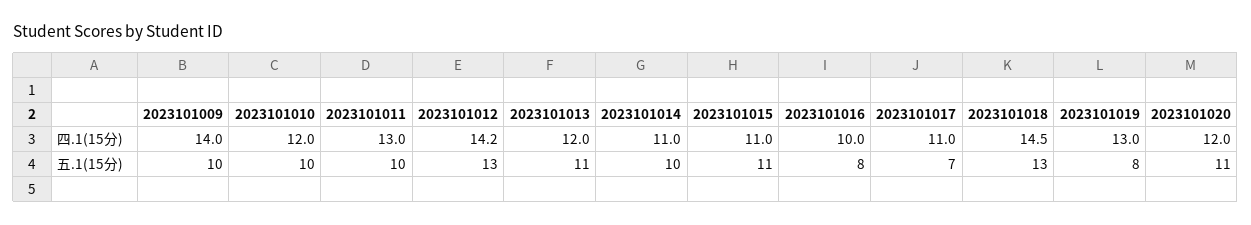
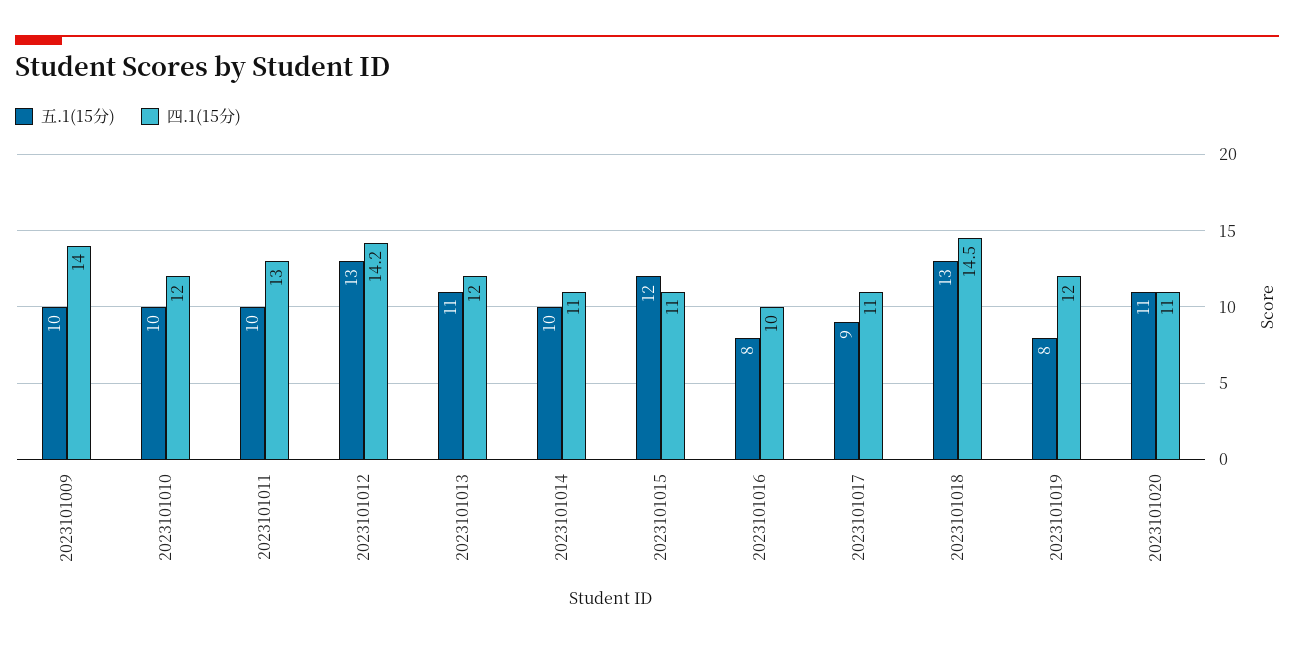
  {
    "四.1(15分)": {
      "2023101009": 14,
      "2023101010": 12,
      "2023101011": 13,
      "2023101012": 14.2,
      "2023101013": 12,
      "2023101014": 11,
      "2023101015": 11,
      "2023101016": 10,
      "2023101017": 11,
      "2023101018": 14.5,
-     "2023101019": 13,
+     "2023101019": 12,
-     "2023101020": 12
+     "2023101020": 11
    },
    "五.1(15分)": {
      "2023101009": 10,
      "2023101010": 10,
      "2023101011": 10,
      "2023101012": 13,
      "2023101013": 11,
      "2023101014": 10,
-     "2023101015": 11,
+     "2023101015": 12,
      "2023101016": 8,
-     "2023101017": 7,
+     "2023101017": 9,
      "2023101018": 13,
      "2023101019": 8,
      "2023101020": 11
    }
  }

